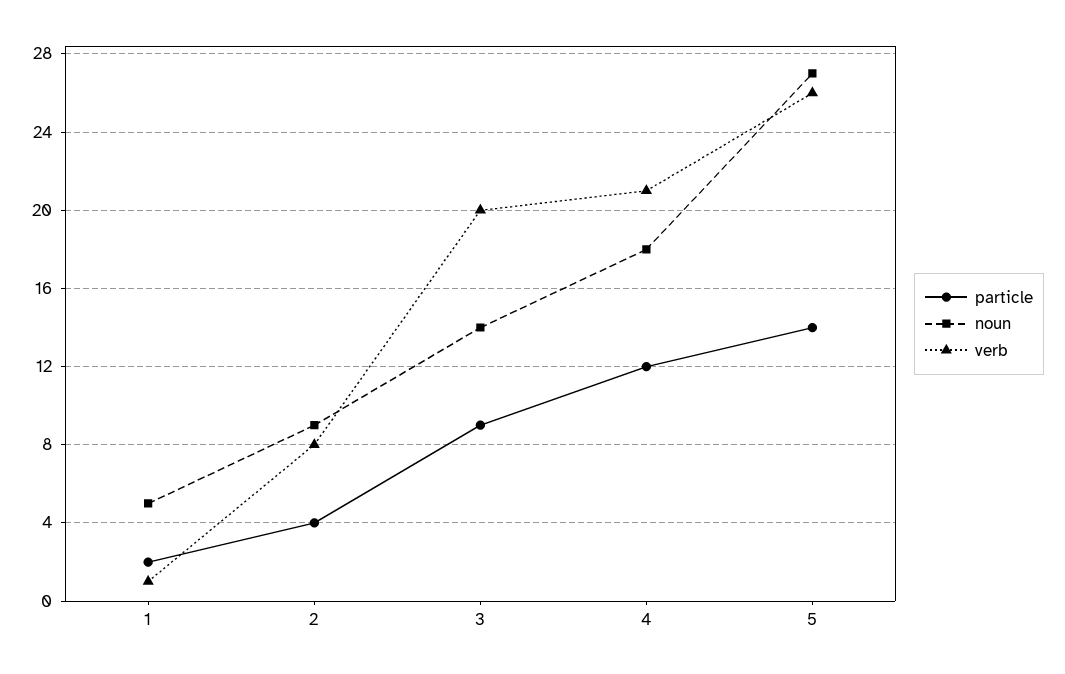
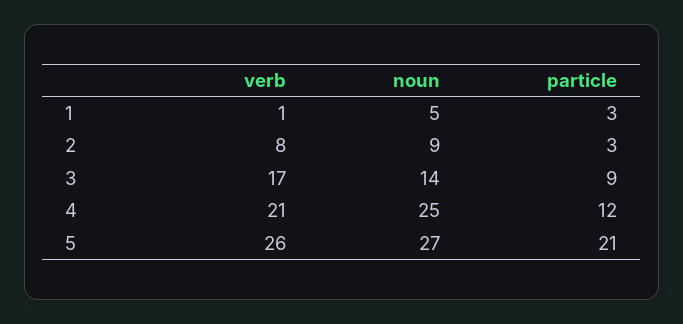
  {
    "particle": {
-     "1": 2,
+     "1": 3,
-     "2": 4,
+     "2": 3,
      "3": 9,
      "4": 12,
-     "5": 14
+     "5": 21
    },
    "noun": {
      "1": 5,
      "2": 9,
      "3": 14,
-     "4": 18,
+     "4": 25,
      "5": 27
    },
    "verb": {
      "1": 1,
      "2": 8,
-     "3": 20,
+     "3": 17,
      "4": 21,
      "5": 26
    }
  }

